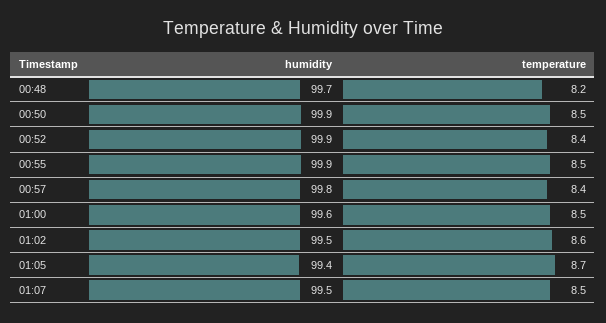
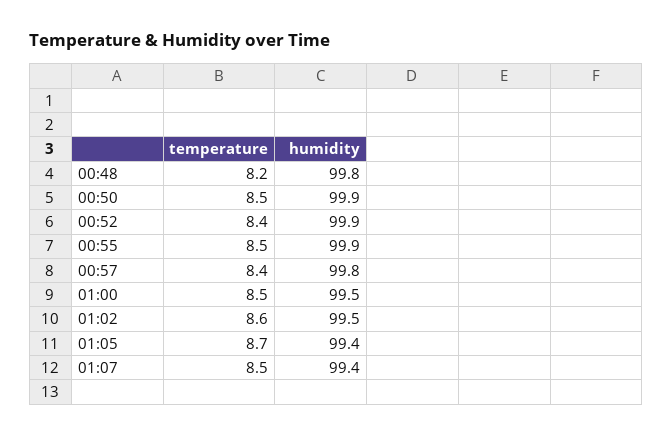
  {
    "humidity": {
-     "00:48": 99.7,
+     "00:48": 99.8,
      "00:50": 99.9,
      "00:52": 99.9,
      "00:55": 99.9,
      "00:57": 99.8,
-     "01:00": 99.6,
+     "01:00": 99.5,
      "01:02": 99.5,
      "01:05": 99.4,
-     "01:07": 99.5
+     "01:07": 99.4
    },
    "temperature": {
      "00:48": 8.2,
      "00:50": 8.5,
      "00:52": 8.4,
      "00:55": 8.5,
      "00:57": 8.4,
      "01:00": 8.5,
      "01:02": 8.6,
      "01:05": 8.7,
      "01:07": 8.5
    }
  }

